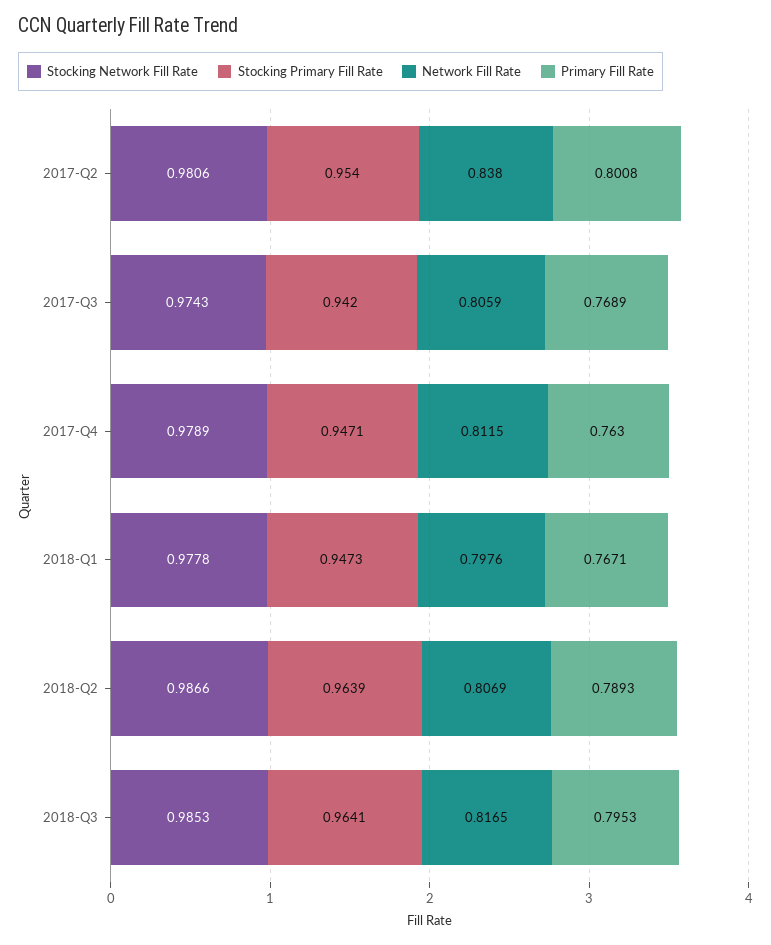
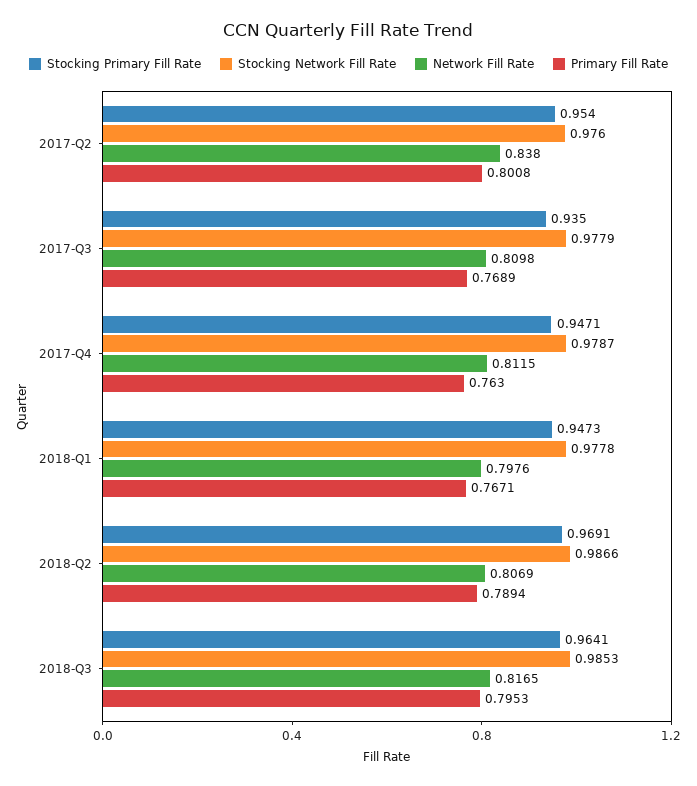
  {
    "Stocking Network Fill Rate": {
-     "2017-Q2": 0.9806,
+     "2017-Q2": 0.976,
-     "2017-Q3": 0.9743,
+     "2017-Q3": 0.9779,
-     "2017-Q4": 0.9789,
+     "2017-Q4": 0.9787,
      "2018-Q1": 0.9778,
      "2018-Q2": 0.9866,
      "2018-Q3": 0.9853
    },
    "Stocking Primary Fill Rate": {
      "2017-Q2": 0.954,
-     "2017-Q3": 0.942,
+     "2017-Q3": 0.935,
      "2017-Q4": 0.9471,
      "2018-Q1": 0.9473,
-     "2018-Q2": 0.9639,
+     "2018-Q2": 0.9691,
      "2018-Q3": 0.9641
    },
    "Network Fill Rate": {
      "2017-Q2": 0.838,
-     "2017-Q3": 0.8059,
+     "2017-Q3": 0.8098,
      "2017-Q4": 0.8115,
      "2018-Q1": 0.7976,
      "2018-Q2": 0.8069,
      "2018-Q3": 0.8165
    },
    "Primary Fill Rate": {
      "2017-Q2": 0.8008,
      "2017-Q3": 0.7689,
      "2017-Q4": 0.763,
      "2018-Q1": 0.7671,
-     "2018-Q2": 0.7893,
+     "2018-Q2": 0.7894,
      "2018-Q3": 0.7953
    }
  }

